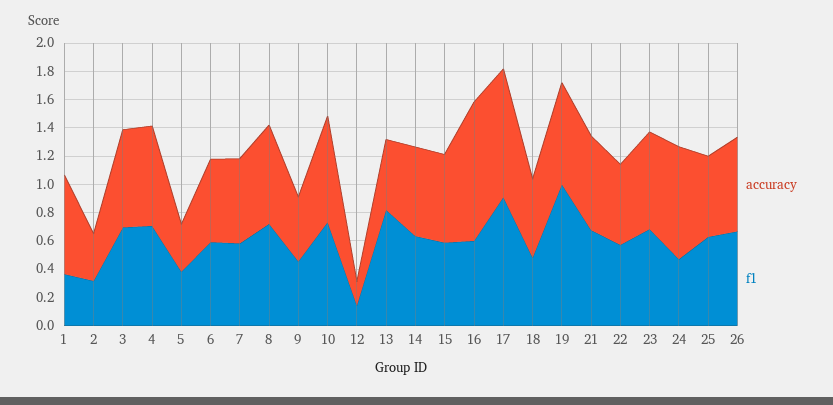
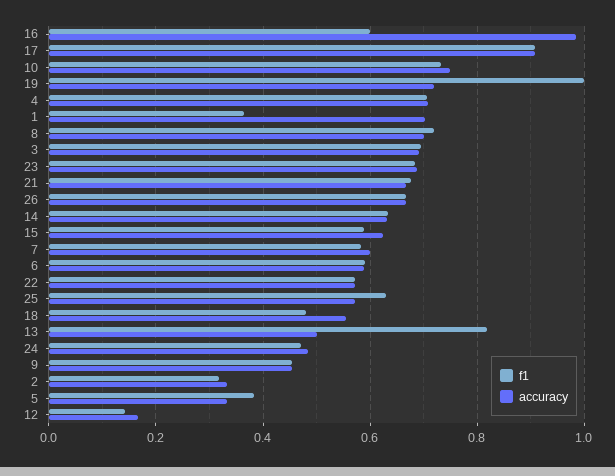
  {
    "accuracy": {
      "1": 0.7,
      "2": 0.34,
      "3": 0.7,
      "4": 0.7,
      "5": 0.34,
      "6": 0.58,
      "7": 0.6,
      "8": 0.7,
      "9": 0.46,
      "10": 0.76,
      "12": 0.16,
      "13": 0.5,
      "14": 0.64,
      "15": 0.62,
      "16": 0.98,
      "17": 0.9,
      "18": 0.56,
      "19": 0.72,
      "21": 0.66,
      "22": 0.58,
      "23": 0.68,
-     "24": 0.8,
+     "24": 0.48,
      "25": 0.58,
      "26": 0.66
    },
    "f1": {
      "1": 0.36,
      "2": 0.32,
      "3": 0.7,
      "4": 0.7,
      "5": 0.38,
      "6": 0.6,
      "7": 0.58,
      "8": 0.72,
      "9": 0.46,
      "10": 0.74,
      "12": 0.14,
      "13": 0.82,
      "14": 0.64,
      "15": 0.58,
      "16": 0.6,
      "17": 0.9,
      "18": 0.48,
      "19": 1,
      "21": 0.68,
      "22": 0.58,
      "23": 0.68,
      "24": 0.48,
      "25": 0.62,
      "26": 0.66
    }
  }

